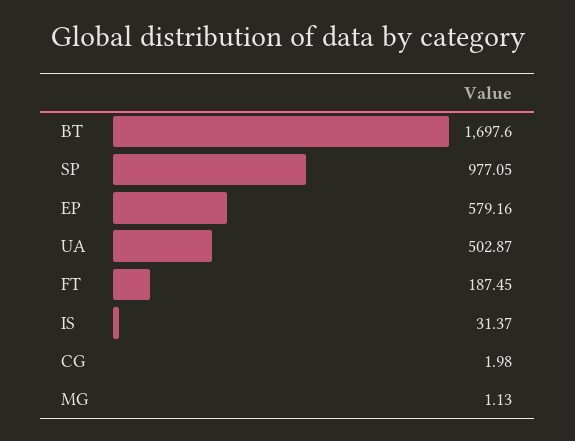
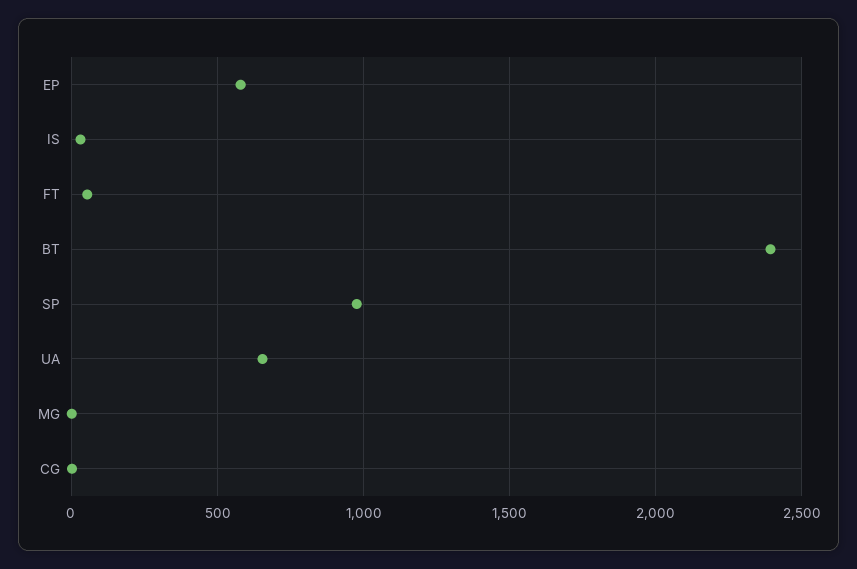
  {
-   "BT": 1697.6,
+   "BT": 2400,
    "SP": 977.05,
    "EP": 579.16,
-   "UA": 502.87,
+   "UA": 650,
-   "FT": 187.45,
+   "FT": 50,
    "IS": 31.37,
    "CG": 1.98,
    "MG": 1.13
  }

